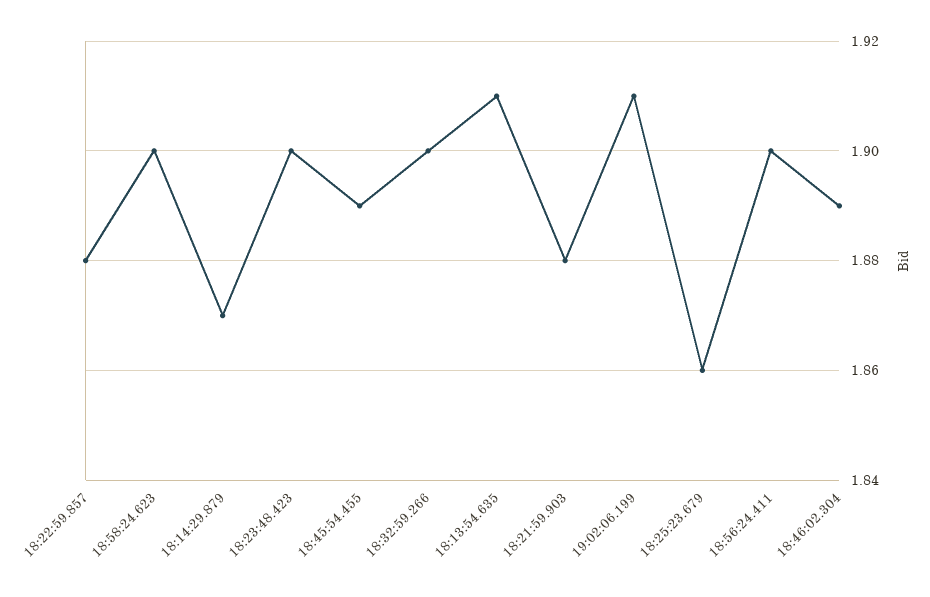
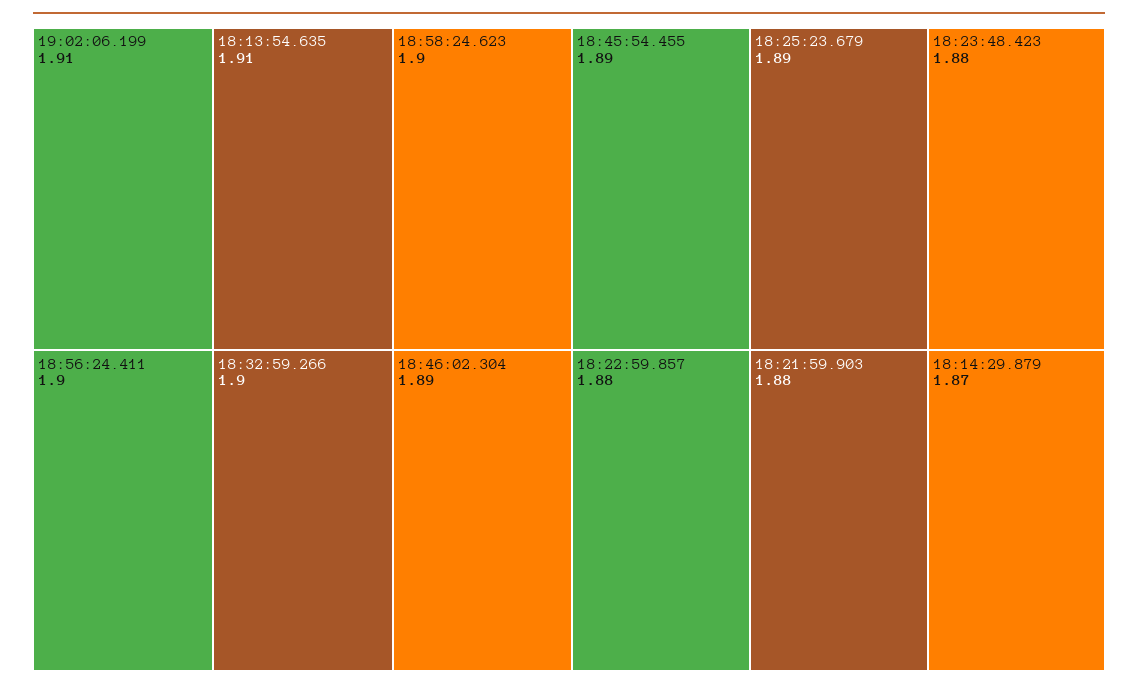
  {
    "18:22:59.857": 1.88,
    "18:58:24.623": 1.9,
    "18:14:29.879": 1.87,
-   "18:23:48.423": 1.9,
+   "18:23:48.423": 1.88,
    "18:45:54.455": 1.89,
    "18:32:59.266": 1.9,
    "18:13:54.635": 1.91,
    "18:21:59.903": 1.88,
    "19:02:06.199": 1.91,
-   "18:25:23.679": 1.86,
+   "18:25:23.679": 1.89,
    "18:56:24.411": 1.9,
    "18:46:02.304": 1.89
  }

